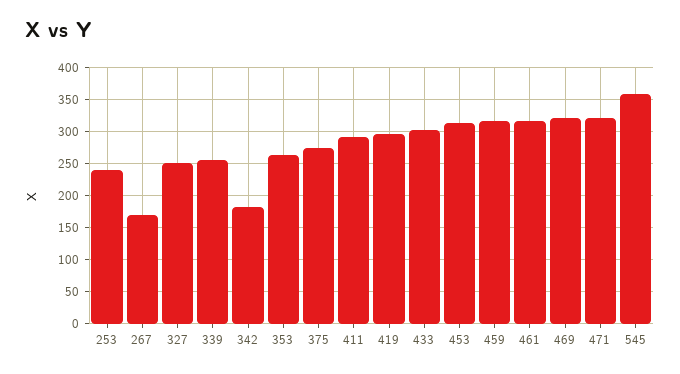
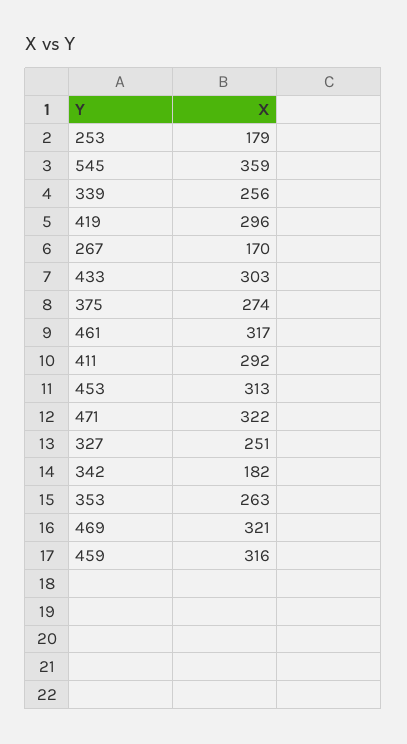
  {
-   "253": 240,
+   "253": 179,
    "267": 170,
    "327": 251,
    "339": 256,
    "342": 182,
    "353": 263,
    "375": 274,
    "411": 292,
    "419": 296,
    "433": 303,
    "453": 313,
    "459": 316,
    "461": 317,
    "469": 321,
    "471": 322,
    "545": 359
  }

